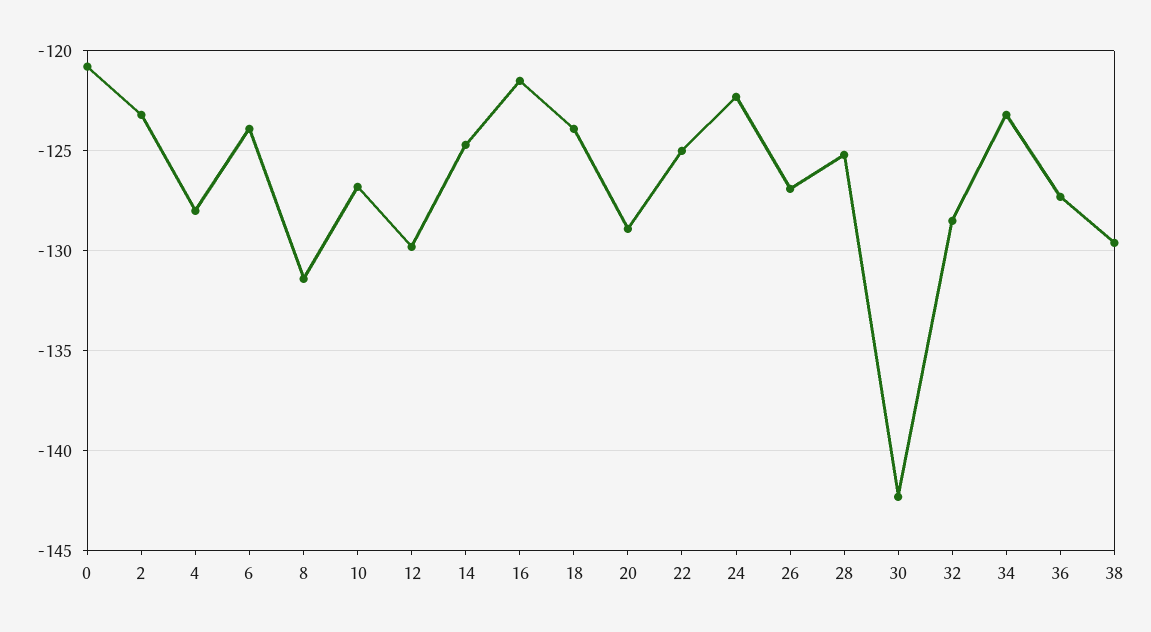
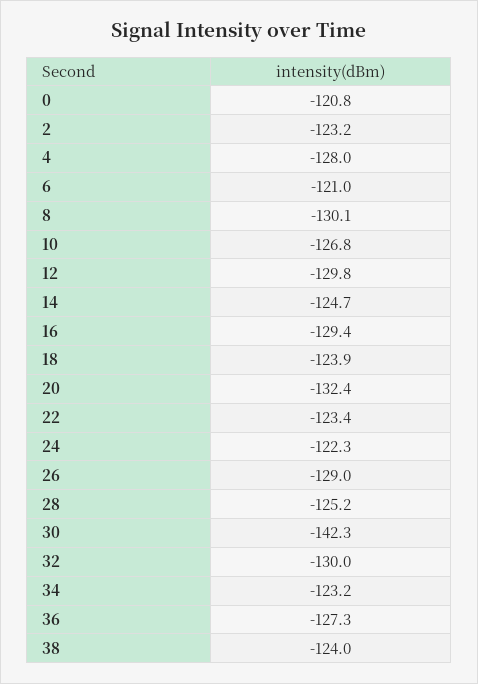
  {
    "0": -120.8,
    "2": -123.2,
    "4": -128,
-   "6": -124,
+   "6": -121,
-   "8": -131.5,
+   "8": -130.1,
    "10": -126.8,
    "12": -129.8,
    "14": -124.7,
-   "16": -121.5,
+   "16": -129.4,
    "18": -123.9,
-   "20": -129,
+   "20": -132.4,
-   "22": -125,
+   "22": -123.4,
    "24": -122.3,
-   "26": -127,
+   "26": -129,
    "28": -125.2,
    "30": -142.3,
-   "32": -128.5,
+   "32": -130,
    "34": -123.2,
    "36": -127.3,
-   "38": -129.5
+   "38": -124
  }

